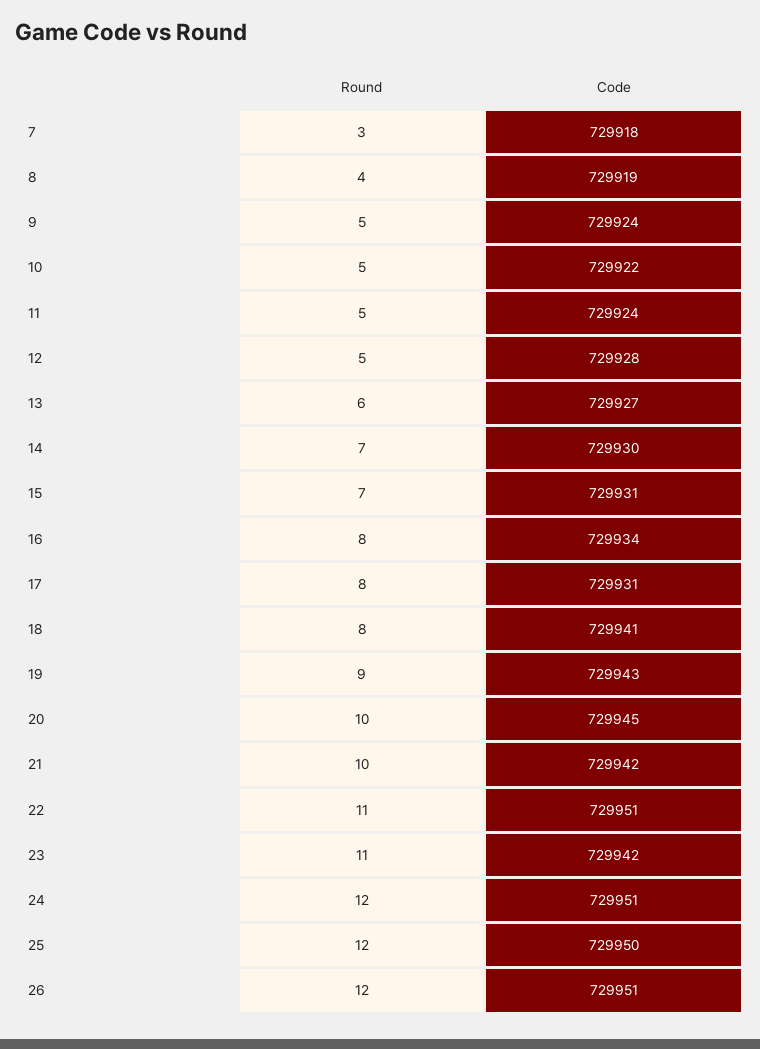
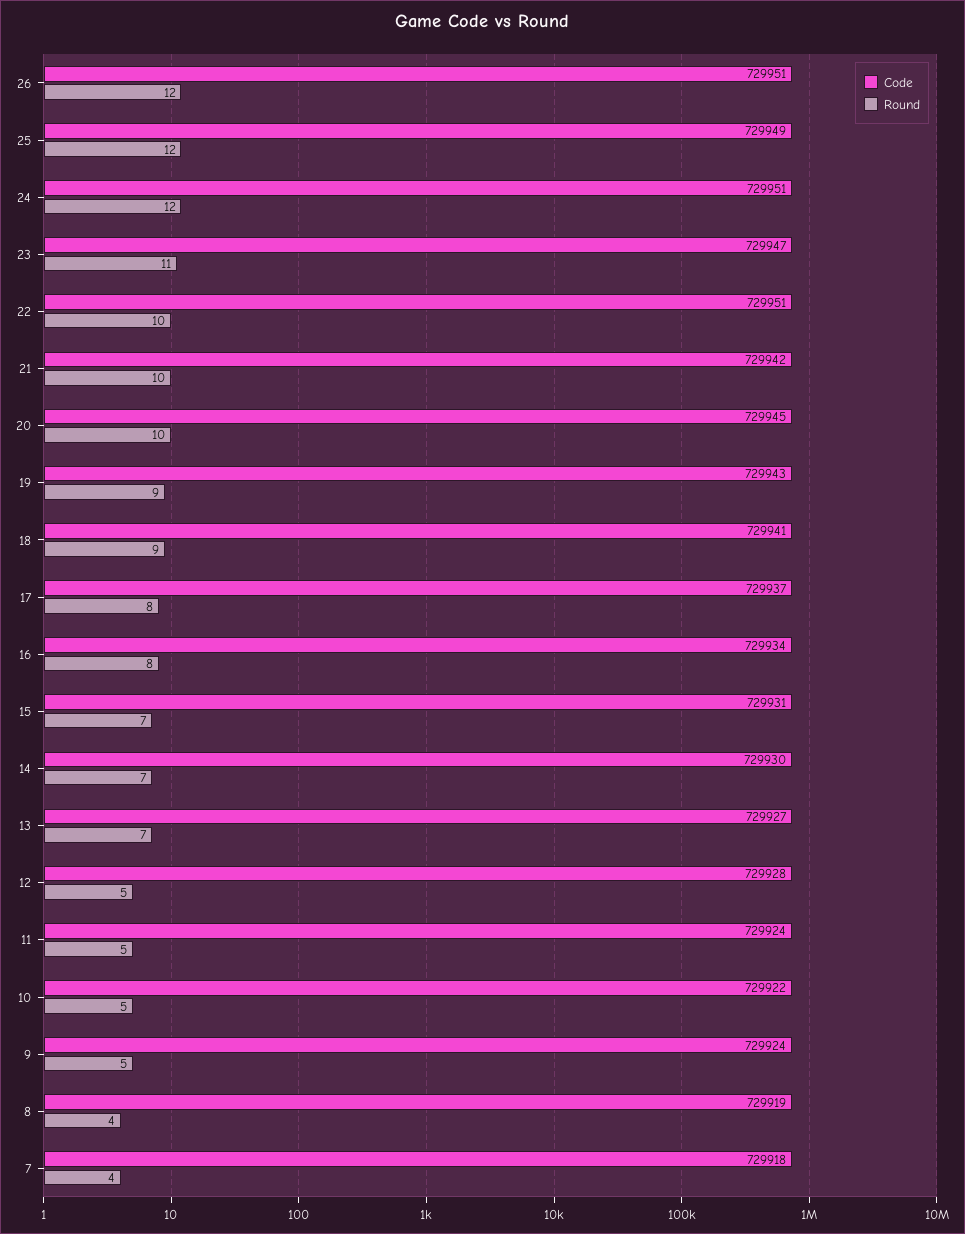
  {
    "Round": {
-     "7": 3,
+     "7": 4,
      "8": 4,
      "9": 5,
      "10": 5,
      "11": 5,
      "12": 5,
-     "13": 6,
+     "13": 7,
      "14": 7,
      "15": 7,
      "16": 8,
      "17": 8,
-     "18": 8,
+     "18": 9,
      "19": 9,
      "20": 10,
      "21": 10,
-     "22": 11,
+     "22": 10,
      "23": 11,
      "24": 12,
      "25": 12,
      "26": 12
    },
    "Code": {
      "7": 729918,
      "8": 729919,
      "9": 729924,
      "10": 729922,
      "11": 729924,
      "12": 729928,
      "13": 729927,
      "14": 729930,
      "15": 729931,
      "16": 729934,
-     "17": 729931,
+     "17": 729937,
      "18": 729941,
      "19": 729943,
      "20": 729945,
      "21": 729942,
      "22": 729951,
-     "23": 729942,
+     "23": 729947,
      "24": 729951,
-     "25": 729950,
+     "25": 729949,
      "26": 729951
    }
  }

